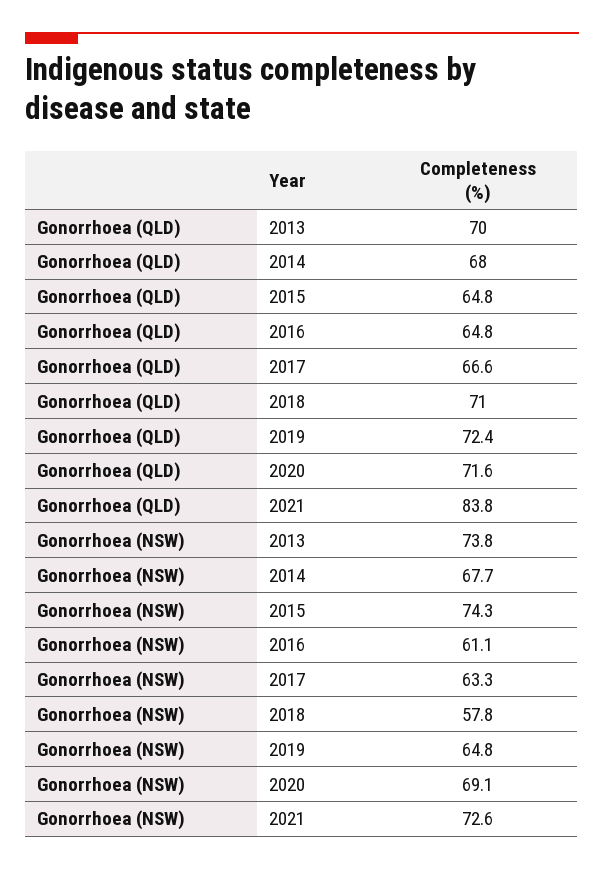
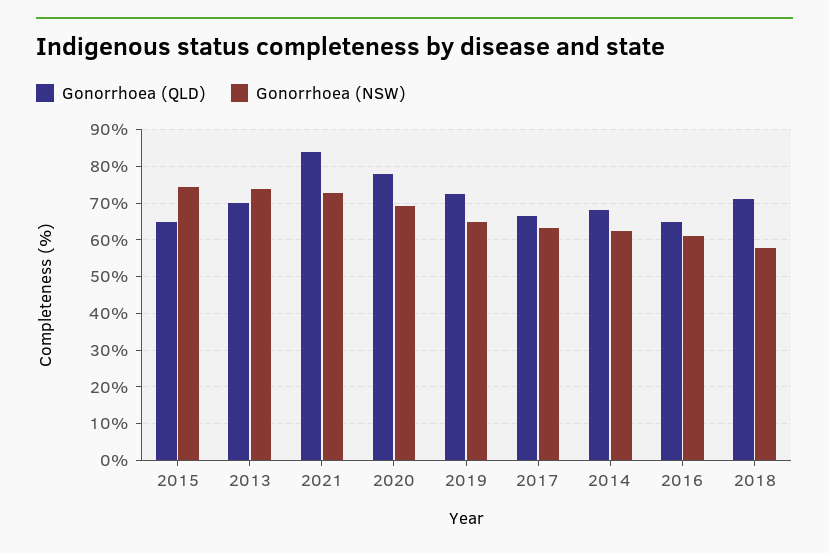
  {
    "Gonorrhoea (QLD)": {
      "2013": 70,
      "2014": 68,
      "2015": 64.8,
      "2016": 64.8,
      "2017": 66.6,
      "2018": 71,
      "2019": 72.4,
-     "2020": 71.6,
+     "2020": 78,
      "2021": 83.8
    },
    "Gonorrhoea (NSW)": {
      "2013": 73.8,
-     "2014": 67.7,
+     "2014": 62,
      "2015": 74.3,
      "2016": 61.1,
      "2017": 63.3,
      "2018": 57.8,
      "2019": 64.8,
      "2020": 69.1,
      "2021": 72.6
    }
  }

